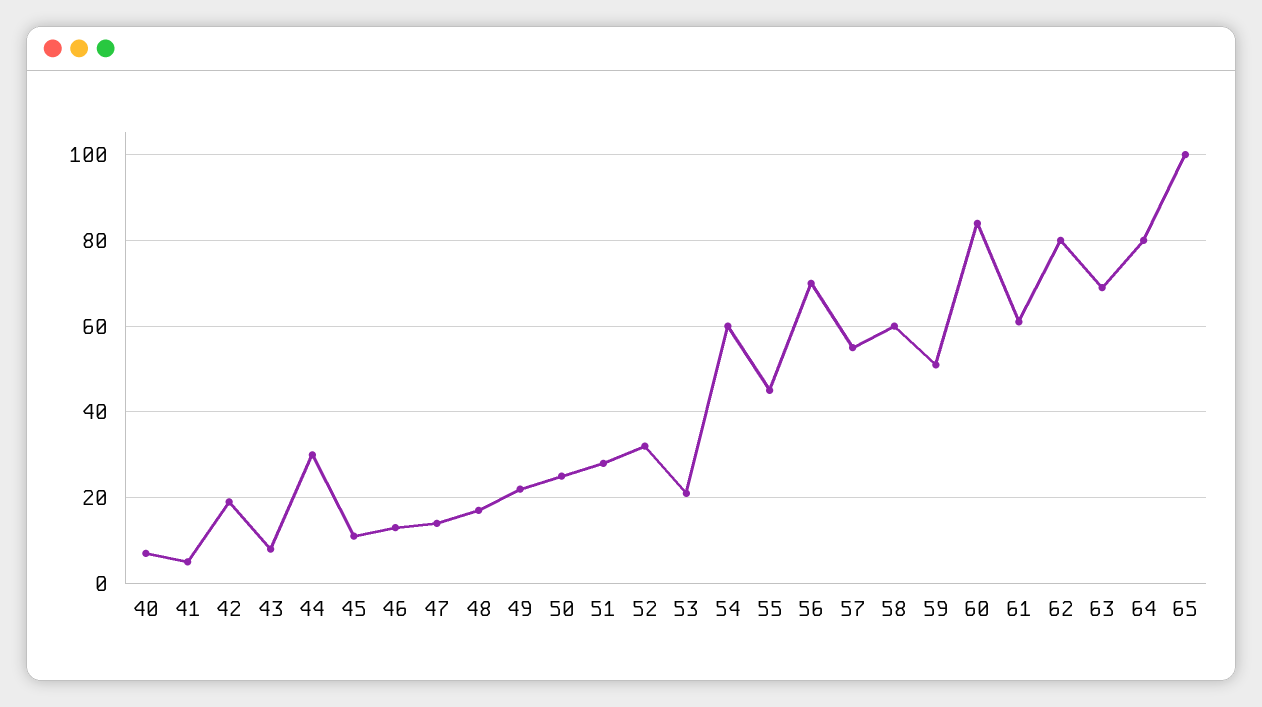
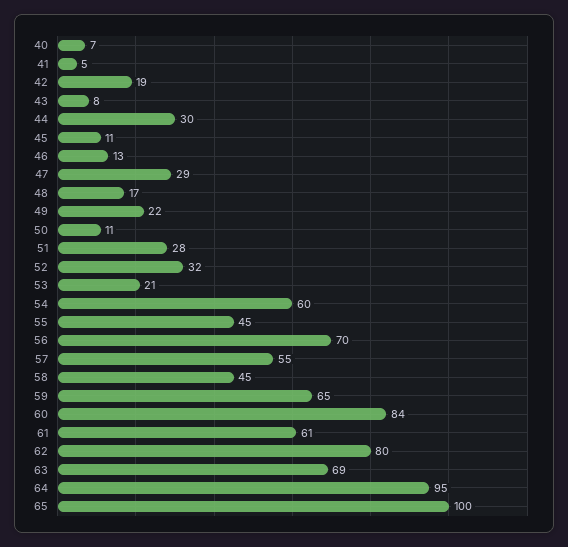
  {
    "40": 7,
    "41": 5,
    "42": 19,
    "43": 8,
    "44": 30,
    "45": 11,
    "46": 13,
-   "47": 15,
+   "47": 29,
    "48": 17,
    "49": 22,
-   "50": 25,
+   "50": 11,
    "51": 28,
    "52": 32,
    "53": 21,
    "54": 60,
    "55": 45,
    "56": 70,
    "57": 55,
-   "58": 60,
+   "58": 45,
-   "59": 50,
+   "59": 65,
    "60": 84,
    "61": 61,
    "62": 80,
    "63": 69,
-   "64": 80,
+   "64": 95,
    "65": 100
  }

